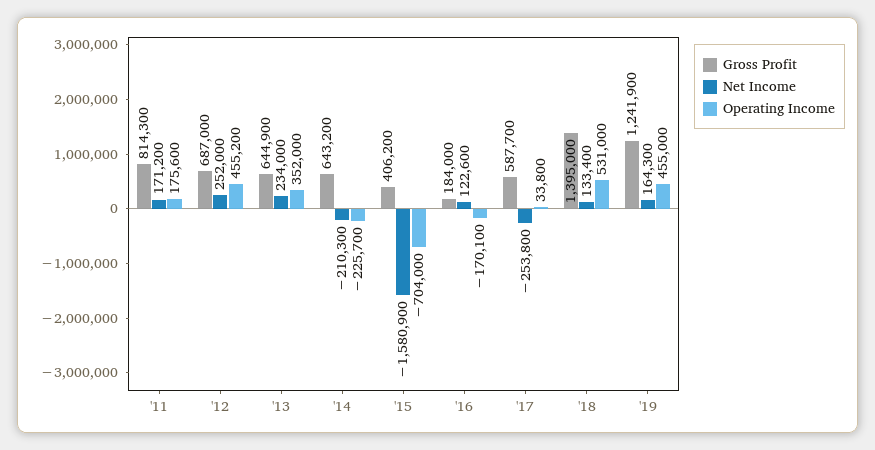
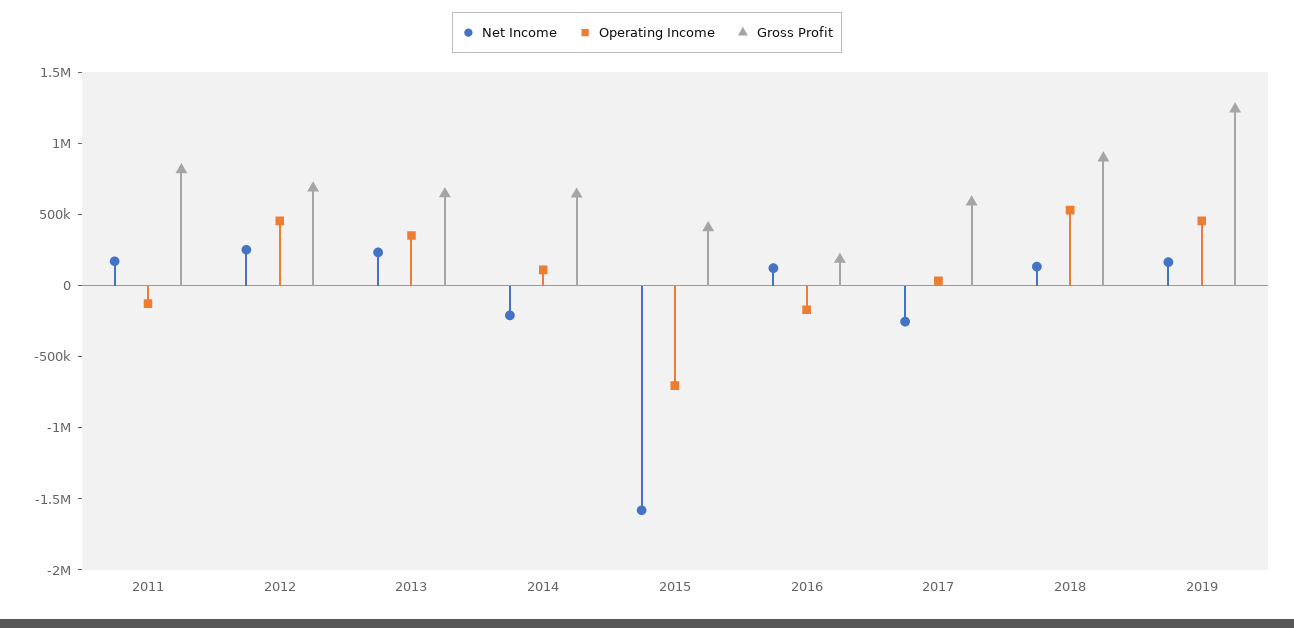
  {
    "Gross Profit": {
      "'11": 814300,
      "'12": 687000,
      "'13": 644900,
      "'14": 643200,
      "'15": 406200,
      "'16": 184000,
      "'17": 587700,
-     "'18": 1395000,
+     "'18": 900000,
      "'19": 1241900
    },
    "Net Income": {
      "'11": 171200,
      "'12": 252000,
      "'13": 234000,
      "'14": -210300,
      "'15": -1580900,
      "'16": 122600,
      "'17": -253800,
      "'18": 133400,
      "'19": 164300
    },
    "Operating Income": {
-     "'11": 175600,
+     "'11": -100000,
      "'12": 455200,
      "'13": 352000,
-     "'14": -225700,
+     "'14": 100000,
      "'15": -704000,
      "'16": -170100,
      "'17": 33800,
      "'18": 531000,
      "'19": 455000
    }
  }

